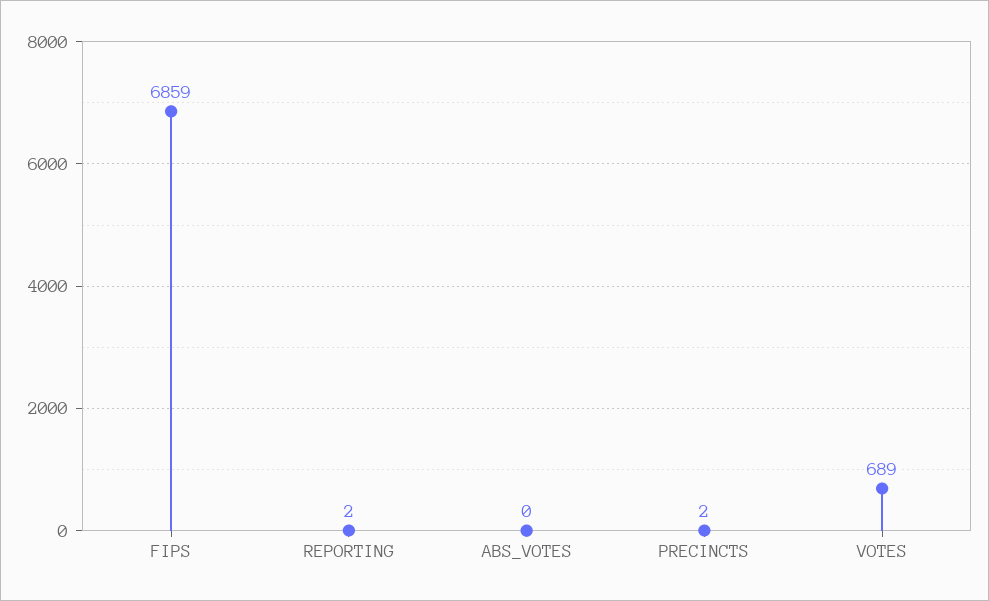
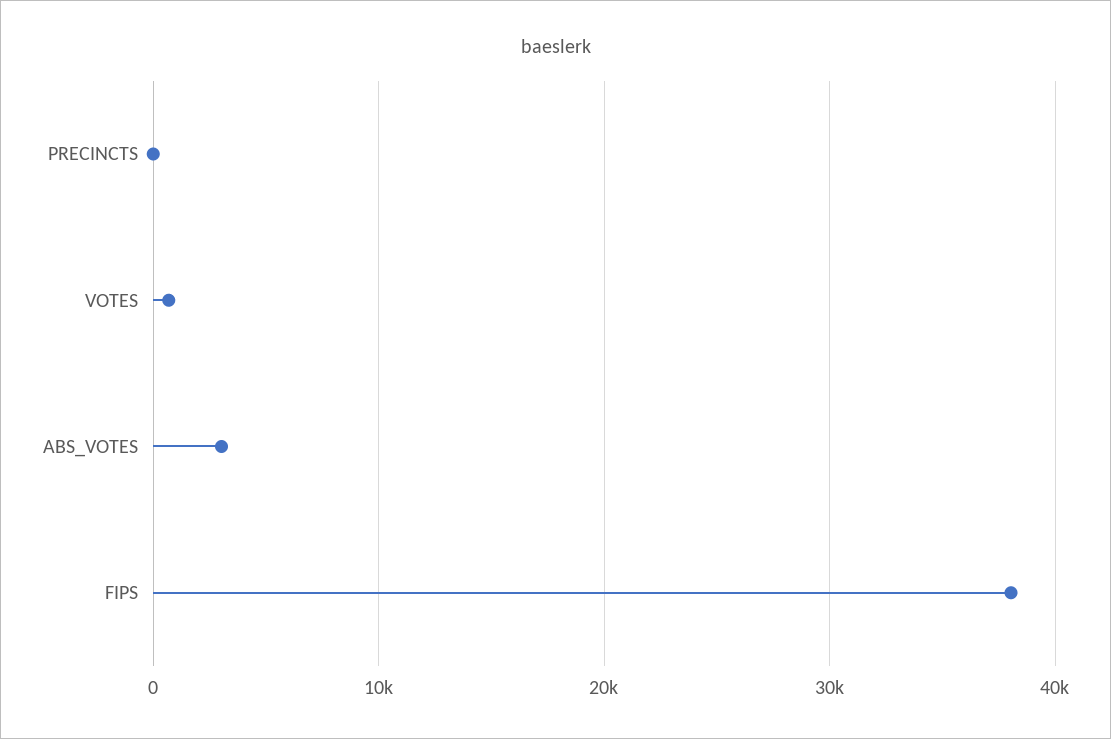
  {
-   "FIPS": 6859,
+   "FIPS": 38000,
-   "REPORTING": 2,
-   "ABS_VOTES": 0,
+   "ABS_VOTES": 3000,
    "PRECINCTS": 2,
    "VOTES": 689
  }

